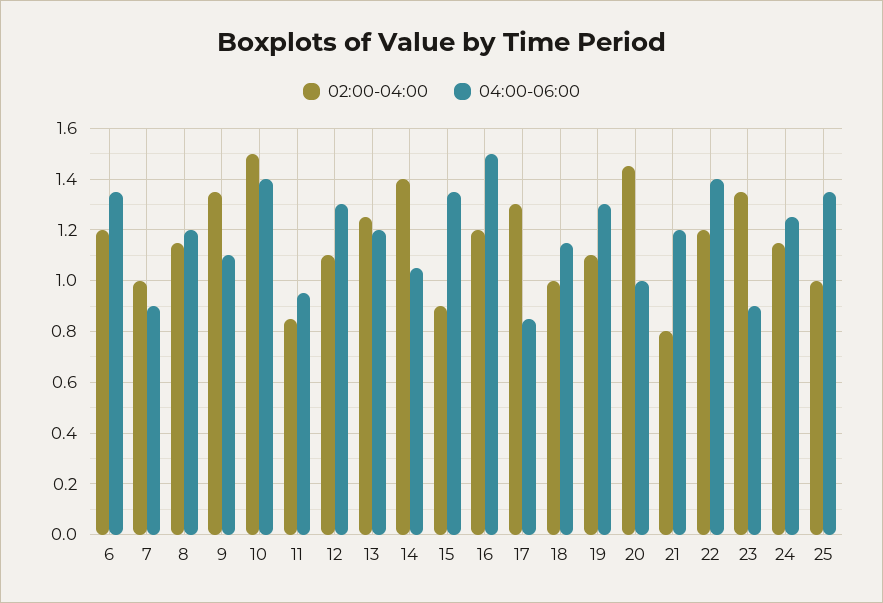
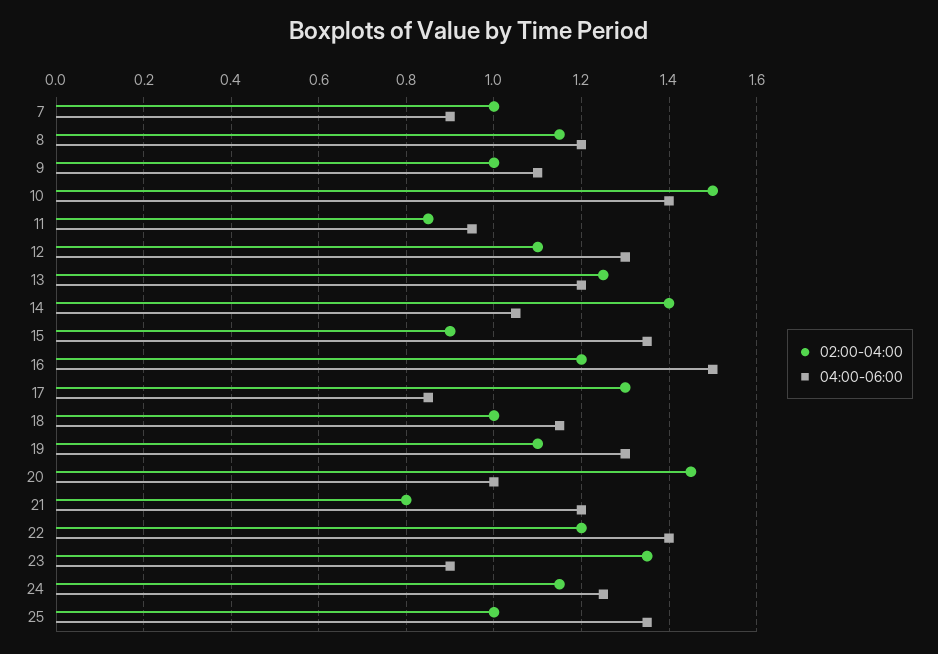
  {
    "02:00-04:00": {
-     "6": 1.2,
      "7": 1,
      "8": 1.15,
-     "9": 1.35,
+     "9": 1,
      "10": 1.5,
      "11": 0.85,
      "12": 1.1,
      "13": 1.25,
      "14": 1.4,
      "15": 0.9,
      "16": 1.2,
      "17": 1.3,
      "18": 1,
      "19": 1.1,
      "20": 1.45,
      "21": 0.8,
      "22": 1.2,
      "23": 1.35,
      "24": 1.15,
      "25": 1
    },
    "04:00-06:00": {
-     "6": 1.35,
      "7": 0.9,
      "8": 1.2,
      "9": 1.1,
      "10": 1.4,
      "11": 0.95,
      "12": 1.3,
      "13": 1.2,
      "14": 1.05,
      "15": 1.35,
      "16": 1.5,
      "17": 0.85,
      "18": 1.15,
      "19": 1.3,
      "20": 1,
      "21": 1.2,
      "22": 1.4,
      "23": 0.9,
      "24": 1.25,
      "25": 1.35
    }
  }

